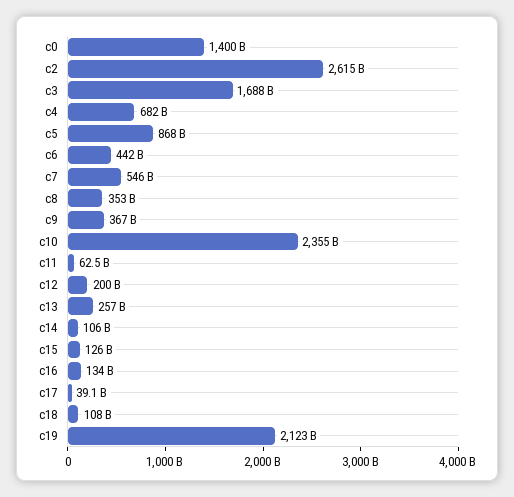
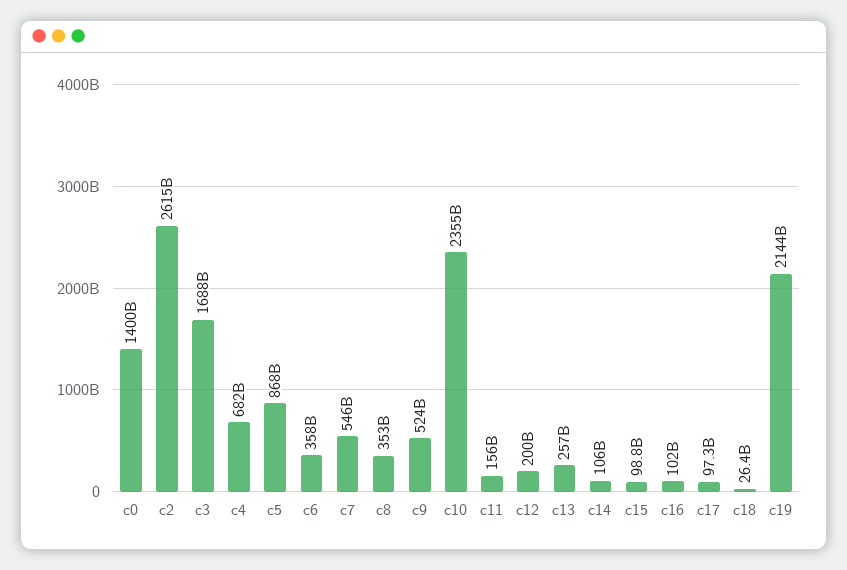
  {
    "c0": 1400000000000,
    "c2": 2615000000000,
    "c3": 1688000000000,
    "c4": 682000000000,
    "c5": 868000000000,
-   "c6": 442000000000,
+   "c6": 358000000000,
    "c7": 546000000000,
    "c8": 353000000000,
-   "c9": 367000000000,
+   "c9": 524000000000,
    "c10": 2355000000000,
-   "c11": 62500000000,
+   "c11": 156000000000,
    "c12": 200000000000,
    "c13": 257000000000,
    "c14": 106000000000,
-   "c15": 126000000000,
+   "c15": 98800000000,
-   "c16": 134000000000,
+   "c16": 102000000000,
-   "c17": 39100000000,
+   "c17": 97300000000,
-   "c18": 108000000000,
+   "c18": 26400000000,
-   "c19": 2123000000000
+   "c19": 2144000000000
  }

